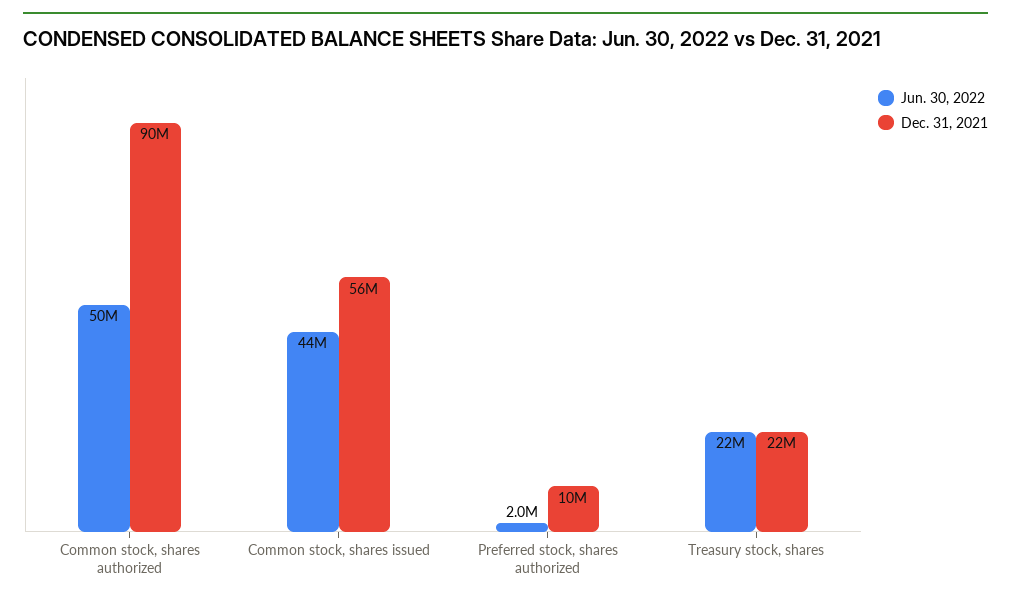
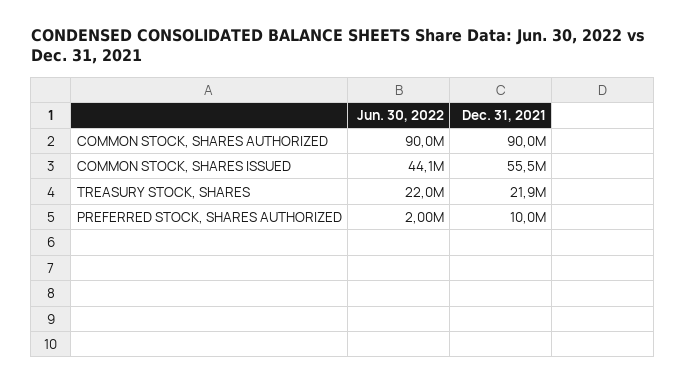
  {
    "Jun. 30, 2022": {
-     "Common stock, shares authorized": 50000000,
+     "Common stock, shares authorized": 90000000,
      "Common stock, shares issued": 44100000,
      "Preferred stock, shares authorized": 2000000,
      "Treasury stock, shares": 22000000
    },
    "Dec. 31, 2021": {
      "Common stock, shares authorized": 90000000,
      "Common stock, shares issued": 55500000,
      "Preferred stock, shares authorized": 10000000,
      "Treasury stock, shares": 21900000
    }
  }

